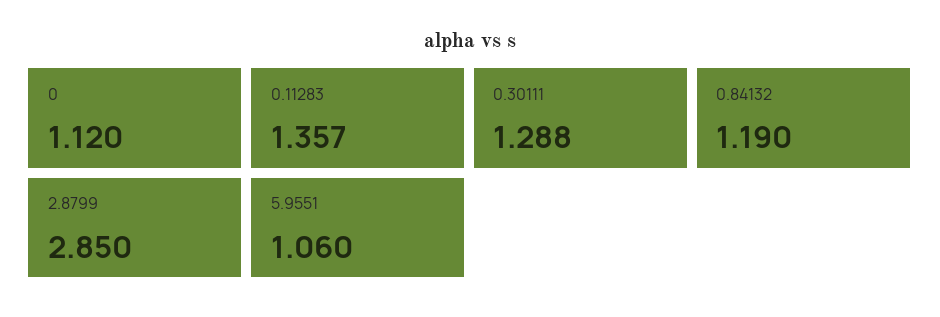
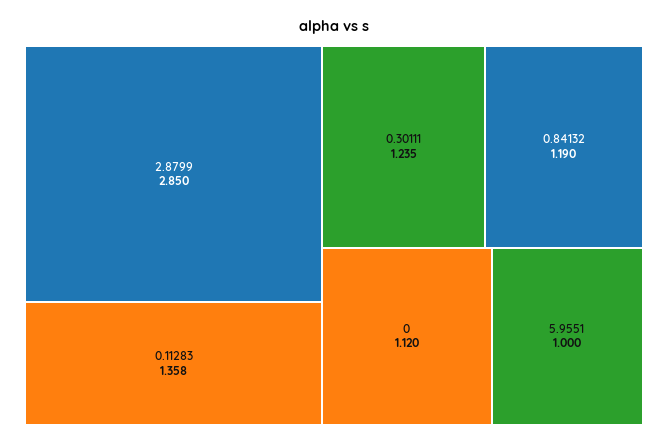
  {
    "0": 1.12,
-   "0.11283": 1.357,
+   "0.11283": 1.358,
-   "0.30111": 1.288,
+   "0.30111": 1.235,
    "0.84132": 1.19,
    "2.8799": 2.85,
-   "5.9551": 1.06
+   "5.9551": 1
  }

